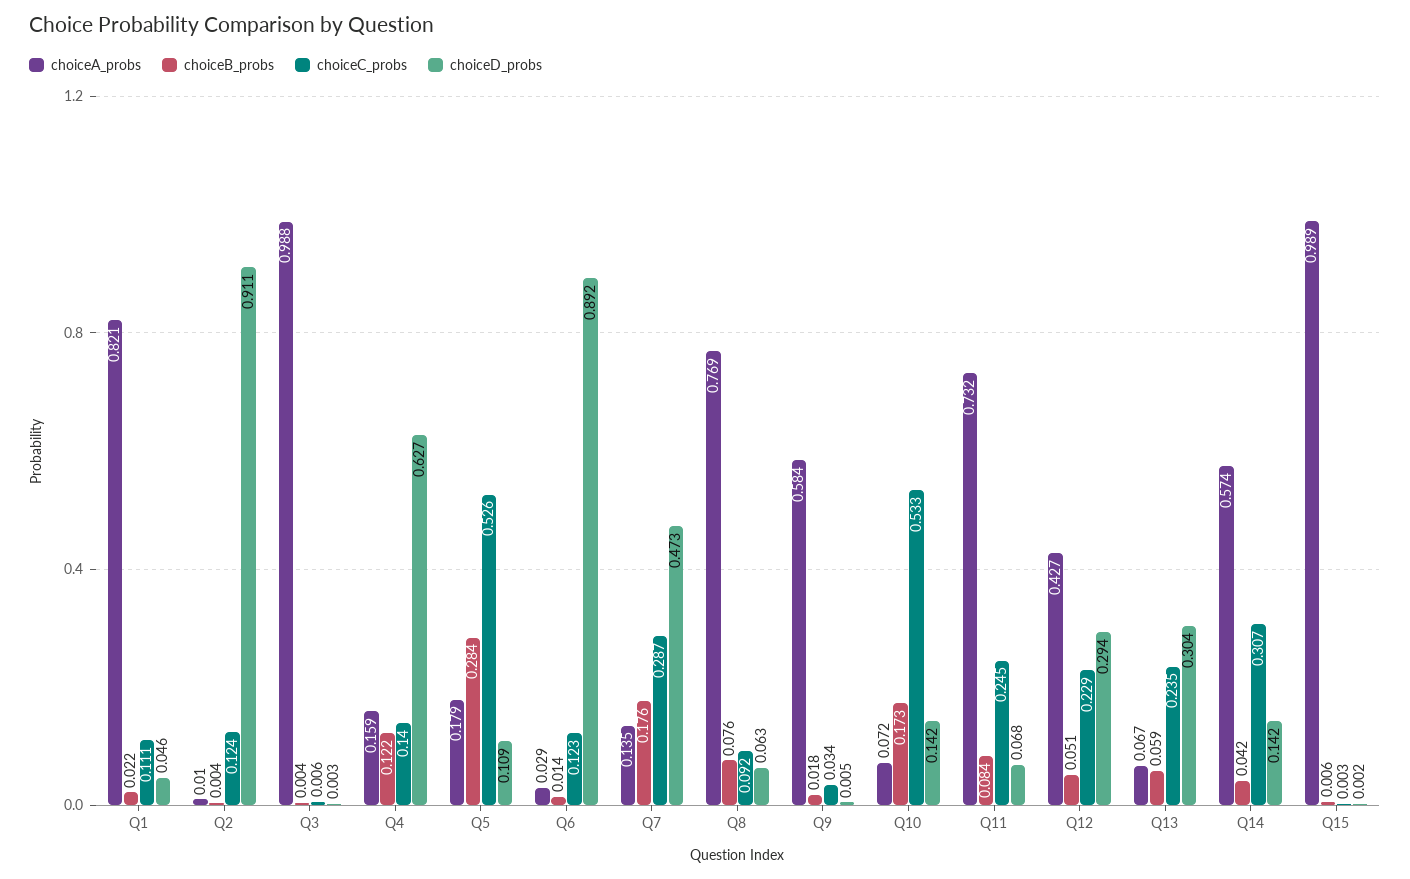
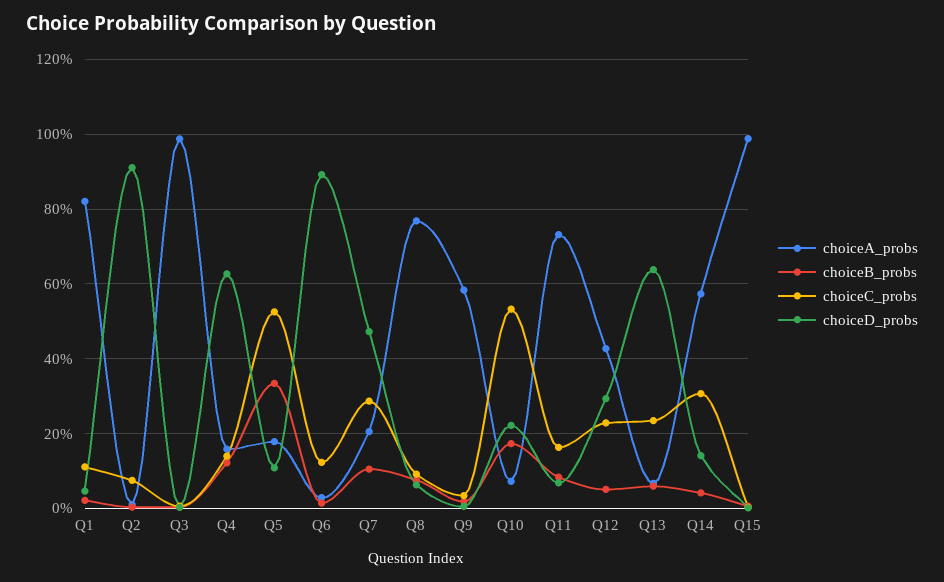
  {
    "choiceA_probs": {
      "Q1": 0.821,
      "Q2": 0.01,
      "Q3": 0.988,
      "Q4": 0.159,
      "Q5": 0.179,
      "Q6": 0.029,
-     "Q7": 0.135,
+     "Q7": 0.2,
      "Q8": 0.769,
      "Q9": 0.584,
      "Q10": 0.072,
      "Q11": 0.732,
      "Q12": 0.427,
      "Q13": 0.067,
      "Q14": 0.574,
      "Q15": 0.989
    },
    "choiceB_probs": {
      "Q1": 0.022,
      "Q2": 0.004,
      "Q3": 0.004,
      "Q4": 0.122,
-     "Q5": 0.284,
+     "Q5": 0.34,
      "Q6": 0.014,
-     "Q7": 0.176,
+     "Q7": 0.1,
      "Q8": 0.076,
      "Q9": 0.018,
      "Q10": 0.173,
      "Q11": 0.084,
      "Q12": 0.051,
      "Q13": 0.059,
      "Q14": 0.042,
      "Q15": 0.006
    },
    "choiceC_probs": {
      "Q1": 0.111,
-     "Q2": 0.124,
+     "Q2": 0.08,
      "Q3": 0.006,
      "Q4": 0.14,
      "Q5": 0.526,
      "Q6": 0.123,
      "Q7": 0.287,
      "Q8": 0.092,
      "Q9": 0.034,
      "Q10": 0.533,
-     "Q11": 0.245,
+     "Q11": 0.16,
      "Q12": 0.229,
      "Q13": 0.235,
      "Q14": 0.307,
      "Q15": 0.003
    },
    "choiceD_probs": {
      "Q1": 0.046,
      "Q2": 0.911,
      "Q3": 0.003,
      "Q4": 0.627,
      "Q5": 0.109,
      "Q6": 0.892,
      "Q7": 0.473,
      "Q8": 0.063,
      "Q9": 0.005,
-     "Q10": 0.142,
+     "Q10": 0.22,
      "Q11": 0.068,
      "Q12": 0.294,
-     "Q13": 0.304,
+     "Q13": 0.64,
      "Q14": 0.142,
      "Q15": 0.002
    }
  }

